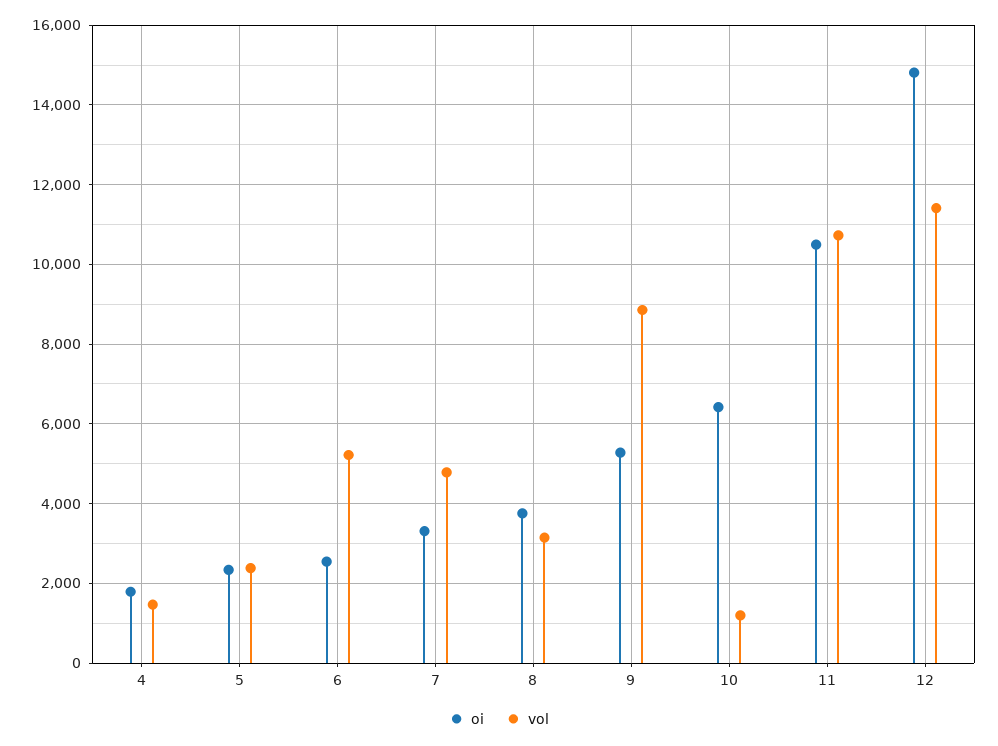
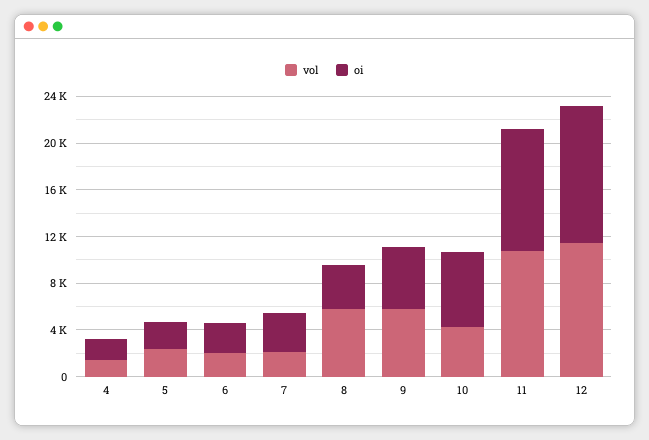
  {
    "oi": {
      "4": 1800,
      "5": 2400,
      "6": 2600,
      "7": 3400,
      "8": 3800,
      "9": 5200,
      "10": 6400,
      "11": 10400,
-     "12": 14800
+     "12": 12000
    },
    "vol": {
      "4": 1400,
      "5": 2400,
-     "6": 5200,
+     "6": 2000,
-     "7": 4800,
+     "7": 2000,
-     "8": 3200,
+     "8": 6000,
-     "9": 8800,
+     "9": 6000,
-     "10": 1200,
+     "10": 4000,
      "11": 10800,
      "12": 11400
    }
  }

